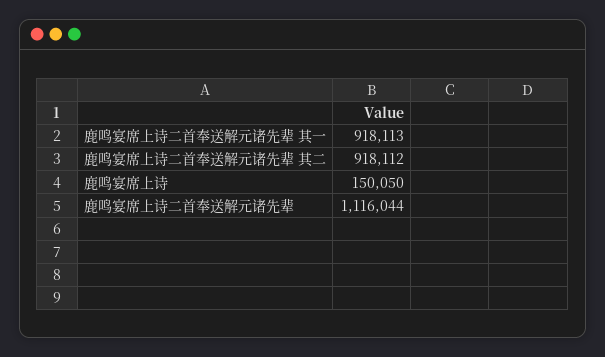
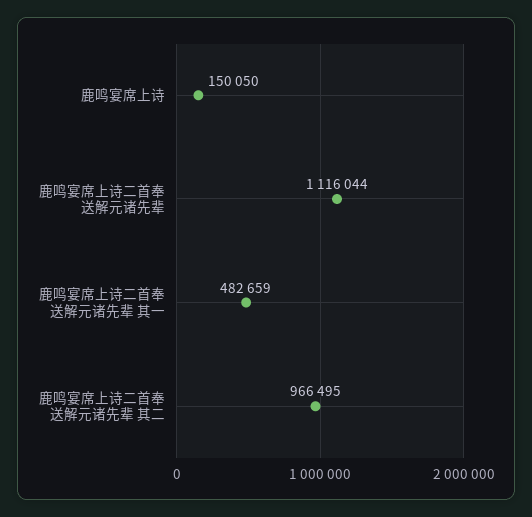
  {
-   "鹿鸣宴席上诗二首奉送解元诸先辈 其一": 918113,
+   "鹿鸣宴席上诗二首奉送解元诸先辈 其一": 482659,
-   "鹿鸣宴席上诗二首奉送解元诸先辈 其二": 918112,
+   "鹿鸣宴席上诗二首奉送解元诸先辈 其二": 966495,
    "鹿鸣宴席上诗": 150050,
    "鹿鸣宴席上诗二首奉送解元诸先辈": 1116044
  }

